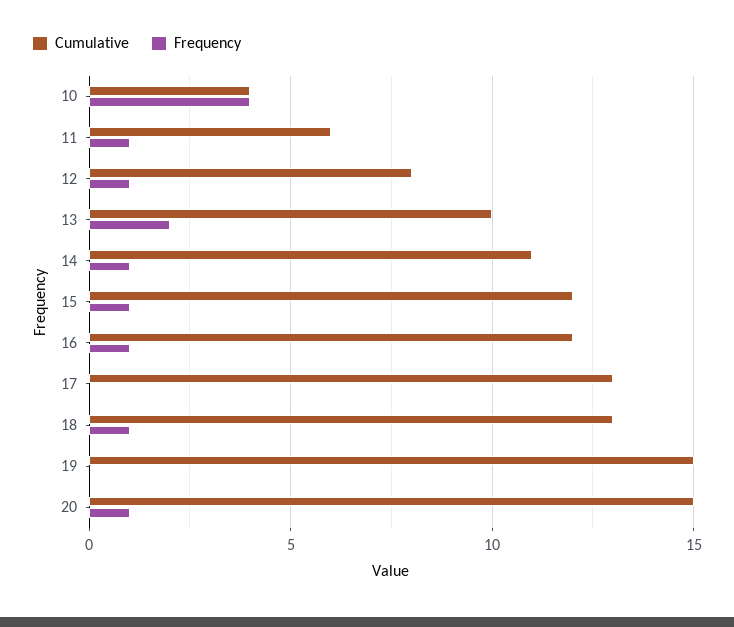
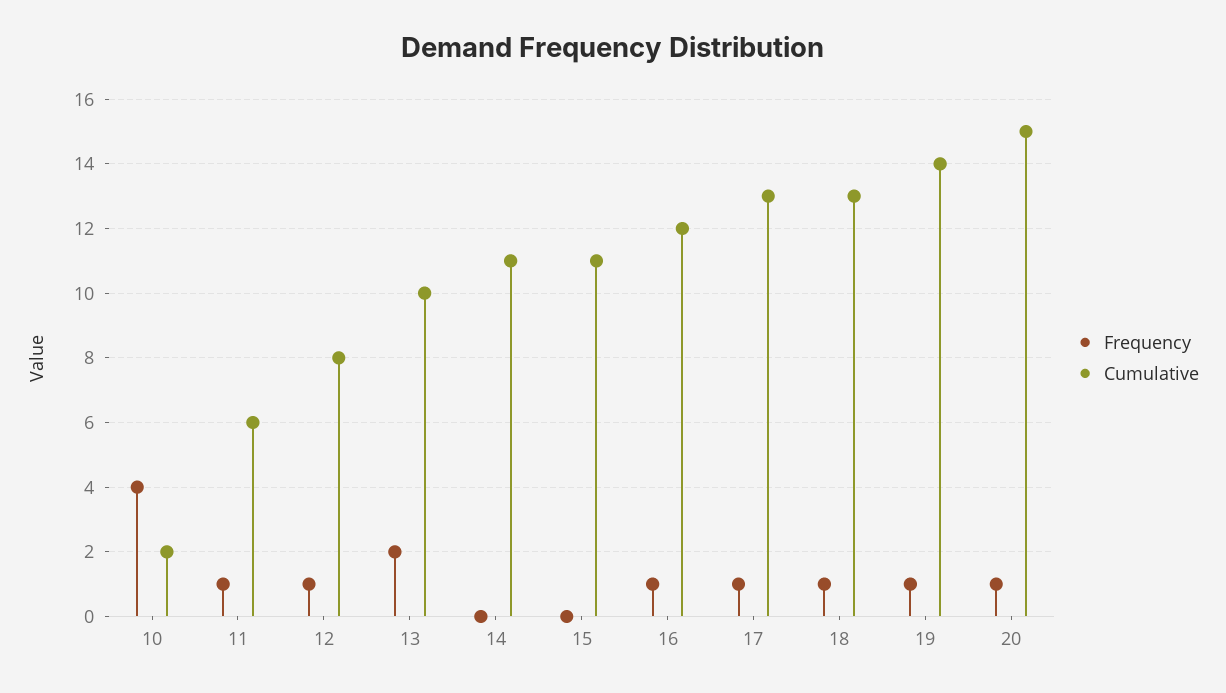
  {
    "Cumulative": {
-     "10": 4,
+     "10": 2,
      "11": 6,
      "12": 8,
      "13": 10,
      "14": 11,
-     "15": 12,
+     "15": 11,
      "16": 12,
      "17": 13,
      "18": 13,
-     "19": 15,
+     "19": 14,
      "20": 15
    },
    "Frequency": {
      "10": 4,
      "11": 1,
      "12": 1,
      "13": 2,
-     "14": 1,
+     "14": 0,
-     "15": 1,
+     "15": 0,
      "16": 1,
-     "17": 0,
+     "17": 1,
      "18": 1,
-     "19": 0,
+     "19": 1,
      "20": 1
    }
  }

